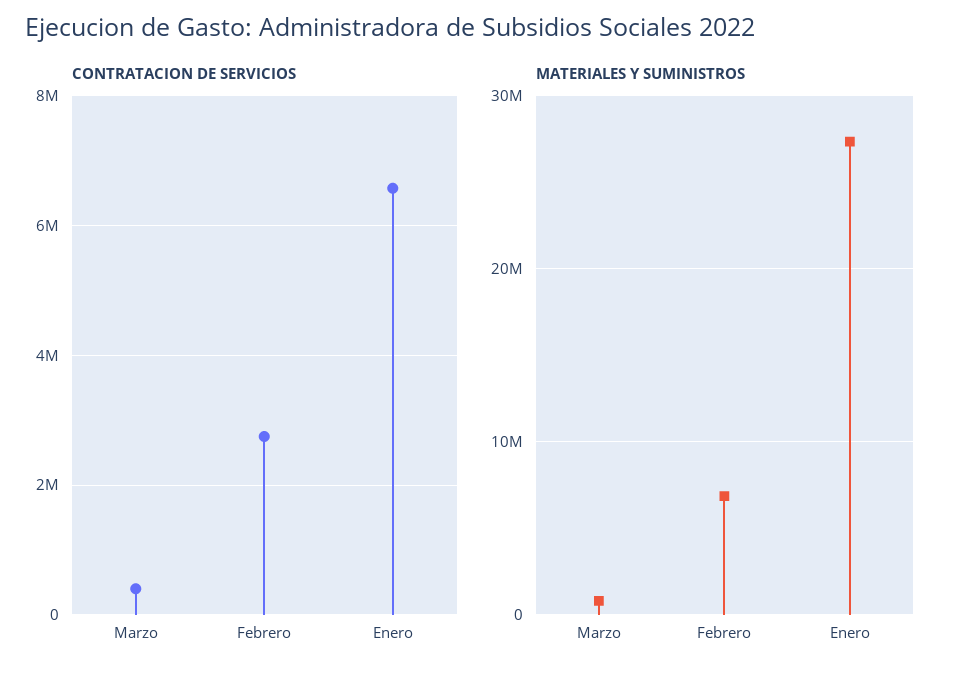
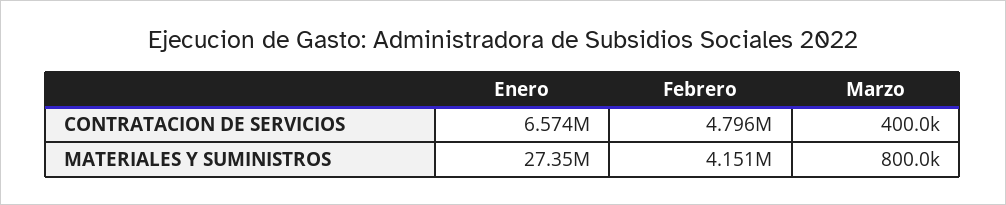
  {
    "CONTRATACION DE SERVICIOS": {
      "Marzo": 400000,
-     "Febrero": 2800000,
+     "Febrero": 4796000,
      "Enero": 6574000
    },
    "MATERIALES Y SUMINISTROS": {
      "Marzo": 800000,
-     "Febrero": 7000000,
+     "Febrero": 4151000,
      "Enero": 27350000
    }
  }

